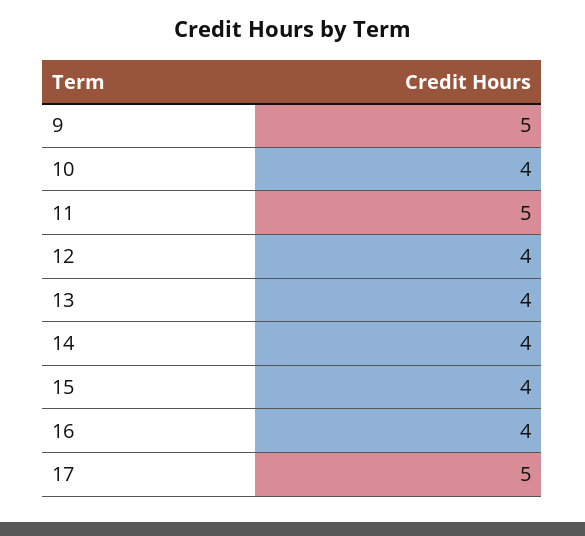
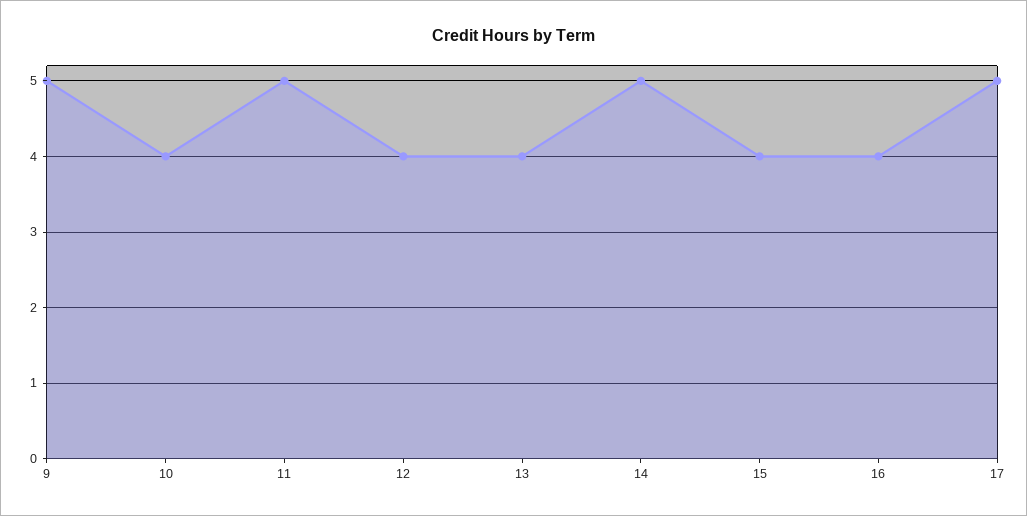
  {
    "9": 5,
    "10": 4,
    "11": 5,
    "12": 4,
    "13": 4,
-   "14": 4,
+   "14": 5,
    "15": 4,
    "16": 4,
    "17": 5
  }

